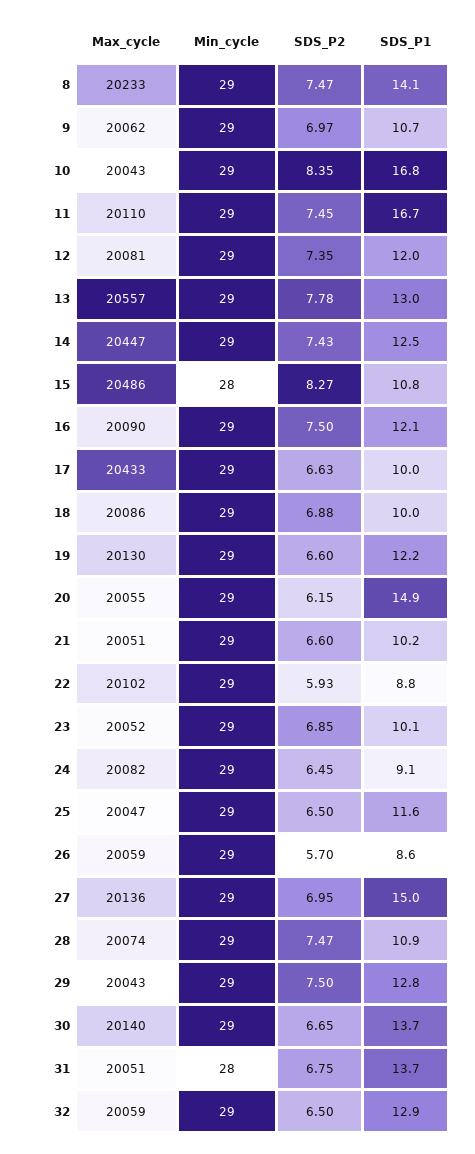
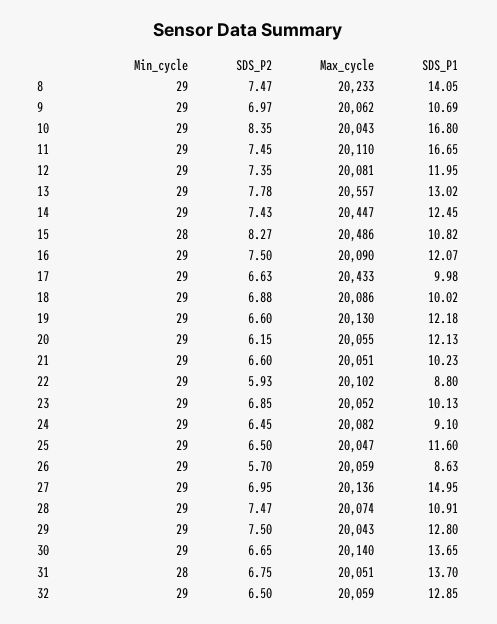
  {
    "Max_cycle": {
      "8": 20233,
      "9": 20062,
      "10": 20043,
      "11": 20110,
      "12": 20081,
      "13": 20557,
      "14": 20447,
      "15": 20486,
      "16": 20090,
      "17": 20433,
      "18": 20086,
      "19": 20130,
      "20": 20055,
      "21": 20051,
      "22": 20102,
      "23": 20052,
      "24": 20082,
      "25": 20047,
      "26": 20059,
      "27": 20136,
      "28": 20074,
      "29": 20043,
      "30": 20140,
      "31": 20051,
      "32": 20059
    },
    "Min_cycle": {
      "8": 29,
      "9": 29,
      "10": 29,
      "11": 29,
      "12": 29,
      "13": 29,
      "14": 29,
      "15": 28,
      "16": 29,
      "17": 29,
      "18": 29,
      "19": 29,
      "20": 29,
      "21": 29,
      "22": 29,
      "23": 29,
      "24": 29,
      "25": 29,
      "26": 29,
      "27": 29,
      "28": 29,
      "29": 29,
      "30": 29,
      "31": 28,
      "32": 29
    },
    "SDS_P2": {
      "8": 7.47,
      "9": 6.97,
      "10": 8.35,
      "11": 7.45,
      "12": 7.35,
      "13": 7.78,
      "14": 7.43,
      "15": 8.27,
      "16": 7.5,
      "17": 6.63,
      "18": 6.88,
      "19": 6.6,
      "20": 6.15,
      "21": 6.6,
      "22": 5.93,
      "23": 6.85,
      "24": 6.45,
      "25": 6.5,
      "26": 5.7,
      "27": 6.95,
      "28": 7.47,
      "29": 7.5,
      "30": 6.65,
      "31": 6.75,
      "32": 6.5
    },
    "SDS_P1": {
      "8": 14.05,
      "9": 10.69,
      "10": 16.8,
      "11": 16.65,
      "12": 11.95,
      "13": 13.02,
      "14": 12.45,
      "15": 10.82,
      "16": 12.07,
      "17": 9.98,
      "18": 10.02,
      "19": 12.18,
-     "20": 14.9,
+     "20": 12.13,
      "21": 10.23,
      "22": 8.8,
      "23": 10.13,
      "24": 9.1,
      "25": 11.6,
      "26": 8.63,
      "27": 14.95,
      "28": 10.91,
      "29": 12.8,
      "30": 13.65,
      "31": 13.7,
      "32": 12.85
    }
  }

